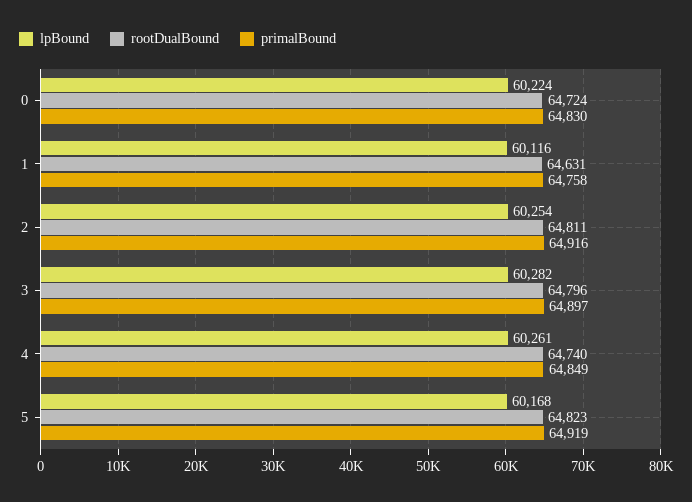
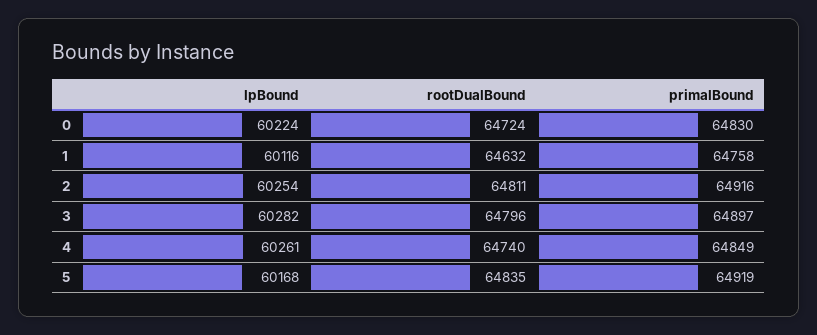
  {
    "lpBound": {
      "0": 60224,
      "1": 60116,
      "2": 60254,
      "3": 60282,
      "4": 60261,
      "5": 60168
    },
    "rootDualBound": {
      "0": 64724,
-     "1": 64631,
+     "1": 64632,
      "2": 64811,
      "3": 64796,
      "4": 64740,
-     "5": 64823
+     "5": 64835
    },
    "primalBound": {
      "0": 64830,
      "1": 64758,
      "2": 64916,
      "3": 64897,
      "4": 64849,
      "5": 64919
    }
  }

